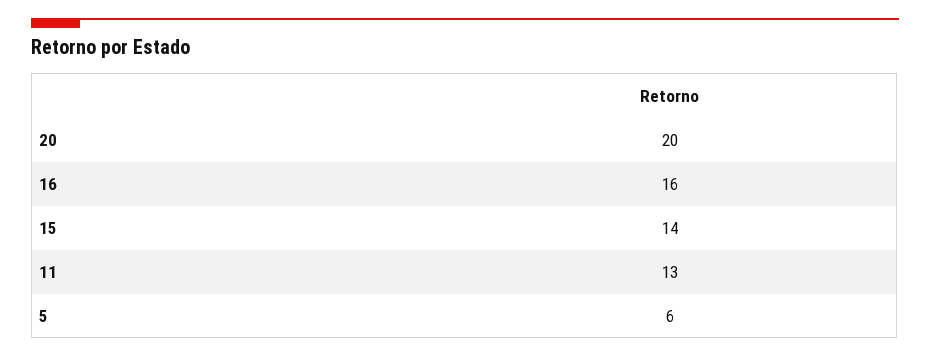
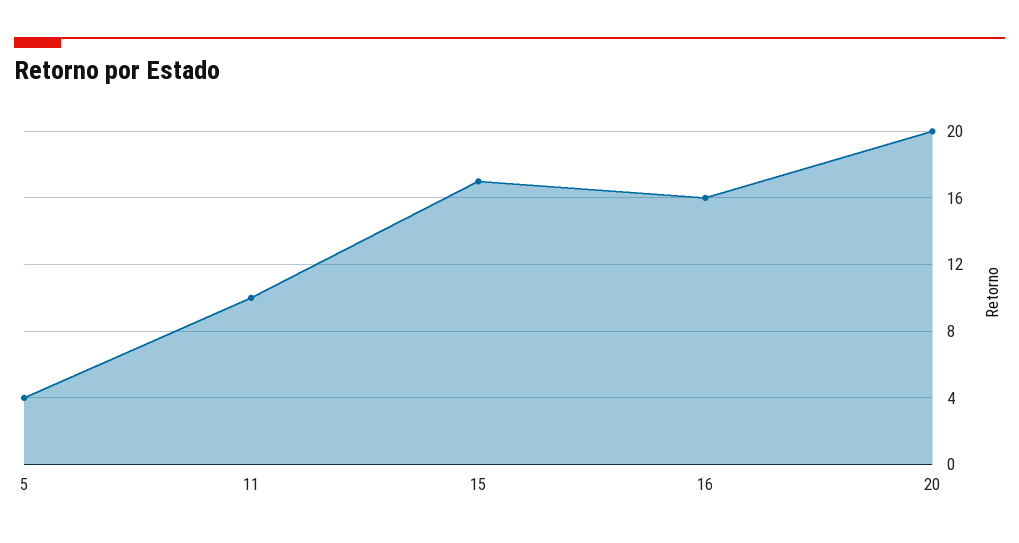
  {
    "20": 20,
    "16": 16,
-   "15": 14,
+   "15": 17,
-   "11": 13,
+   "11": 10,
-   "5": 6
+   "5": 4
  }

